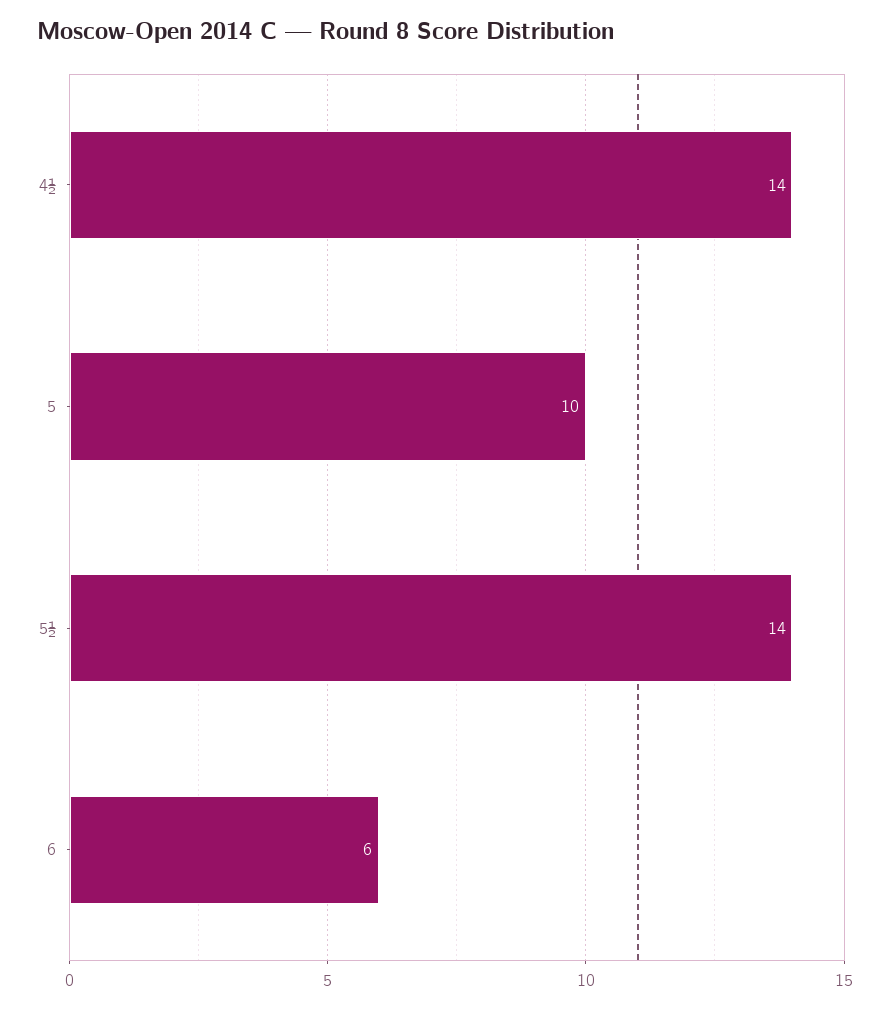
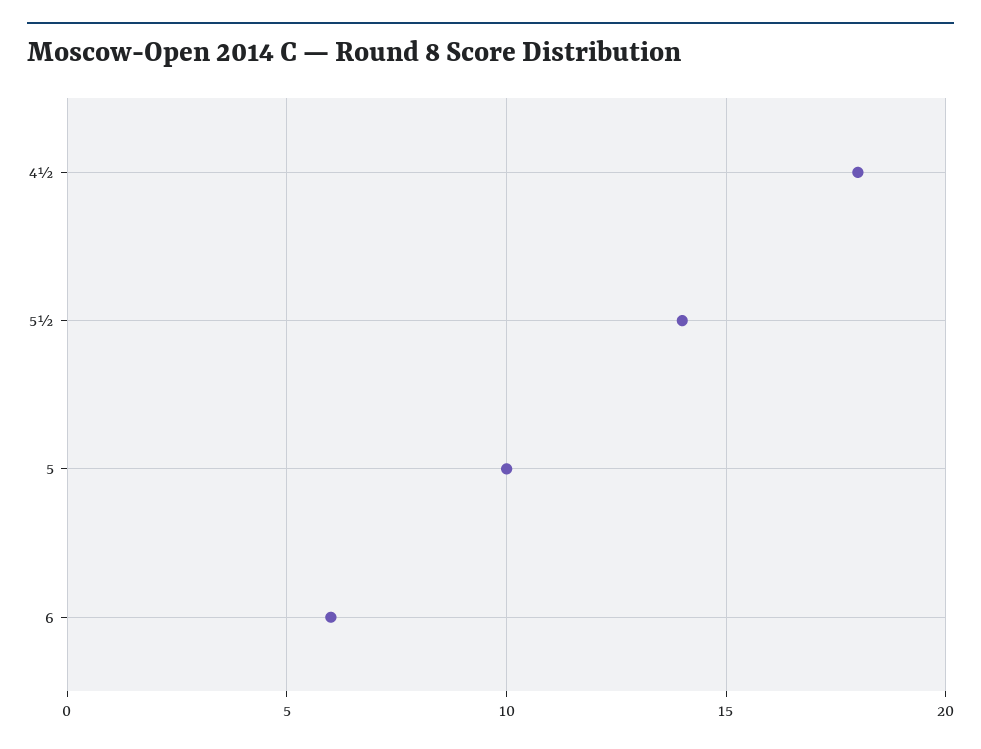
  {
-   "4½": 14,
+   "4½": 18,
    "5": 10,
    "5½": 14,
    "6": 6
  }

